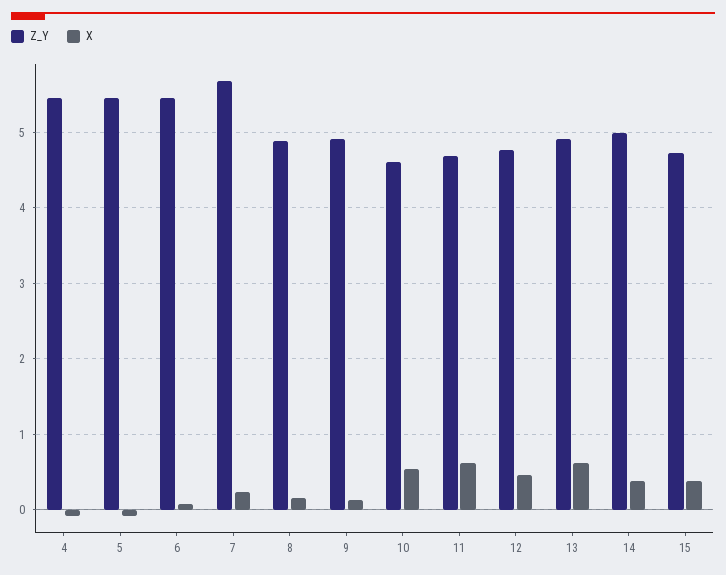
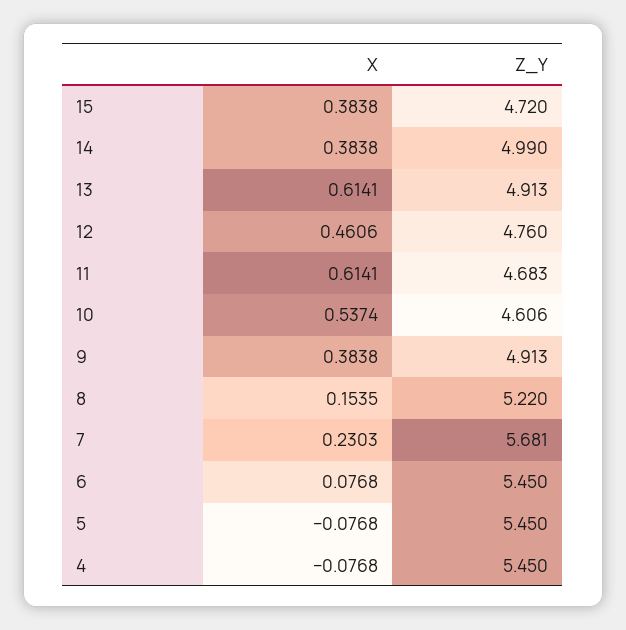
  {
    "Z_Y": {
      "4": 5.45,
      "5": 5.45,
      "6": 5.45,
      "7": 5.681,
-     "8": 4.9,
+     "8": 5.22,
      "9": 4.913,
      "10": 4.606,
      "11": 4.683,
      "12": 4.76,
      "13": 4.913,
      "14": 4.99,
      "15": 4.72
    },
    "X": {
      "4": -0.0768,
      "5": -0.0768,
      "6": 0.0768,
      "7": 0.2303,
      "8": 0.1535,
-     "9": 0.1,
+     "9": 0.3838,
      "10": 0.5374,
      "11": 0.6141,
      "12": 0.4606,
      "13": 0.6141,
      "14": 0.3838,
      "15": 0.3838
    }
  }

